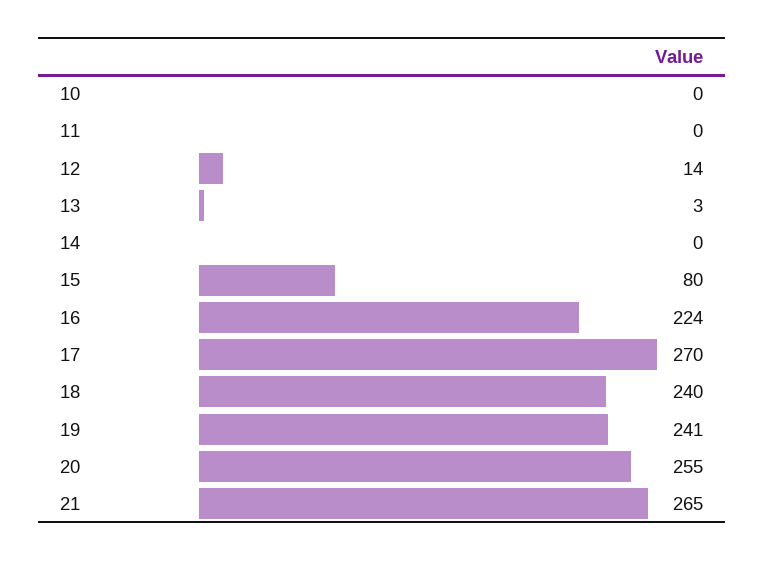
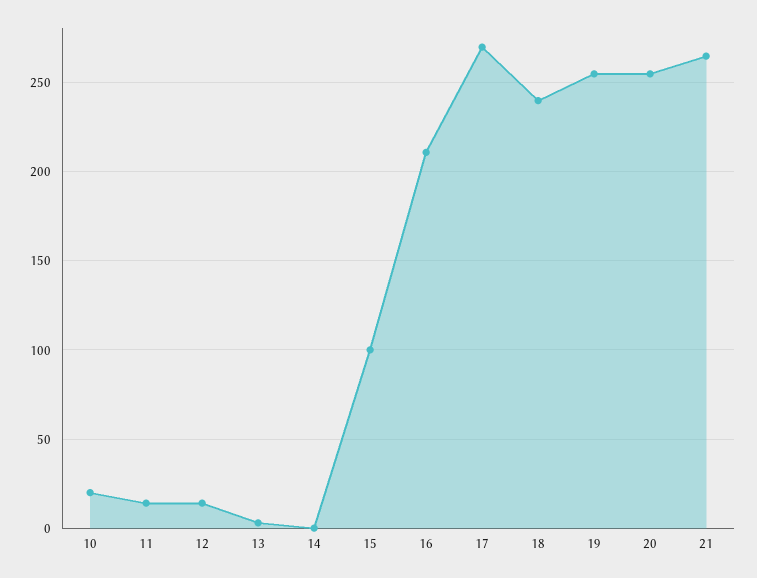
  {
-   "10": 0,
+   "10": 20,
-   "11": 0,
+   "11": 15,
    "12": 14,
    "13": 3,
    "14": 0,
-   "15": 80,
+   "15": 100,
-   "16": 224,
+   "16": 210,
    "17": 270,
    "18": 240,
-   "19": 241,
+   "19": 255,
    "20": 255,
    "21": 265
  }

